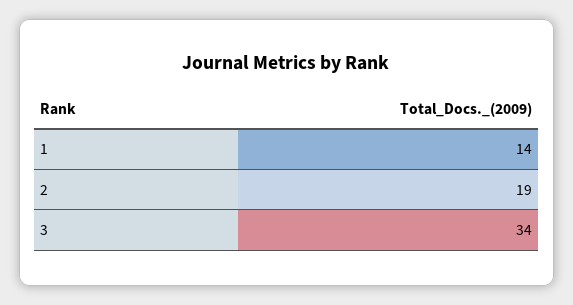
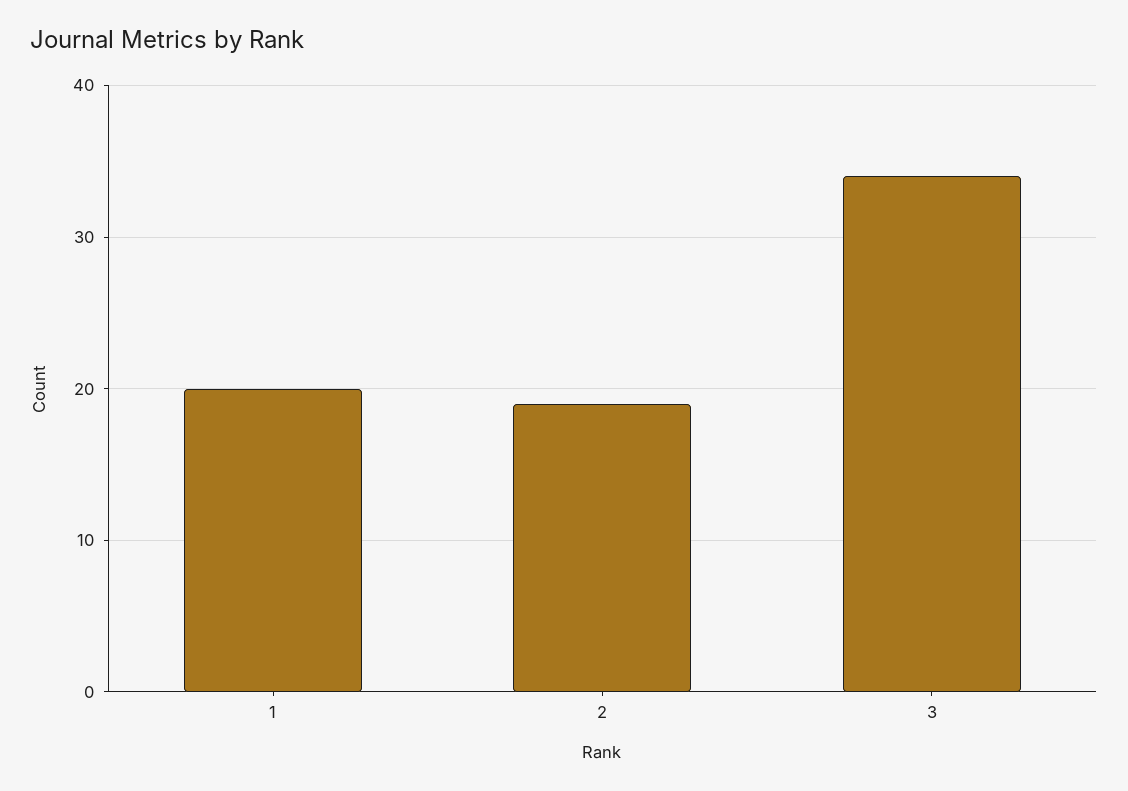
  {
-   "1": 14,
+   "1": 20,
    "2": 19,
    "3": 34
  }

